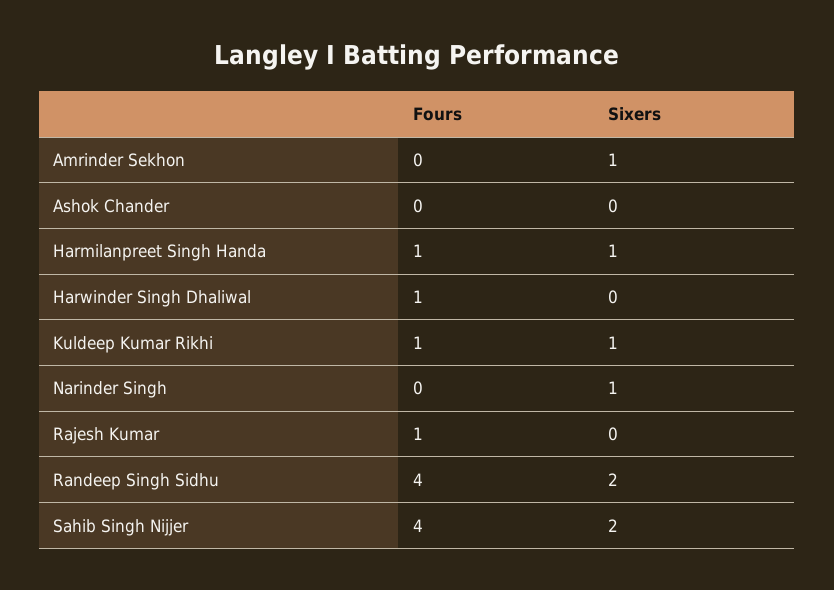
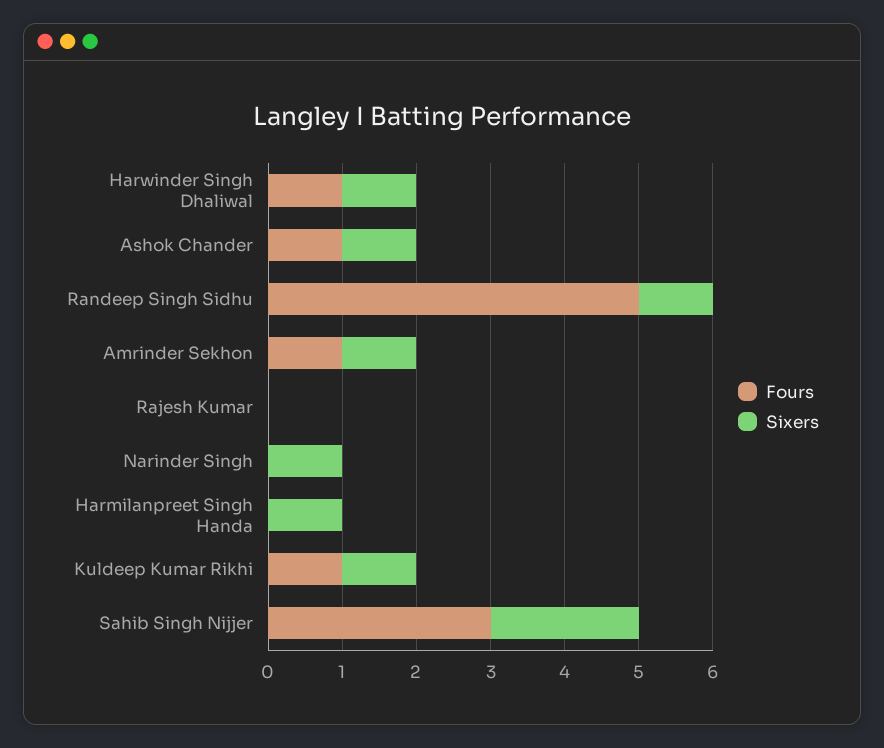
  {
    "Fours": {
-     "Amrinder Sekhon": 0,
+     "Amrinder Sekhon": 1,
-     "Ashok Chander": 0,
+     "Ashok Chander": 1,
-     "Harmilanpreet Singh Handa": 1,
+     "Harmilanpreet Singh Handa": 0,
      "Harwinder Singh Dhaliwal": 1,
      "Kuldeep Kumar Rikhi": 1,
      "Narinder Singh": 0,
-     "Rajesh Kumar": 1,
+     "Rajesh Kumar": 0,
-     "Randeep Singh Sidhu": 4,
+     "Randeep Singh Sidhu": 5,
-     "Sahib Singh Nijjer": 4
+     "Sahib Singh Nijjer": 3
    },
    "Sixers": {
      "Amrinder Sekhon": 1,
-     "Ashok Chander": 0,
+     "Ashok Chander": 1,
      "Harmilanpreet Singh Handa": 1,
-     "Harwinder Singh Dhaliwal": 0,
+     "Harwinder Singh Dhaliwal": 1,
      "Kuldeep Kumar Rikhi": 1,
      "Narinder Singh": 1,
      "Rajesh Kumar": 0,
-     "Randeep Singh Sidhu": 2,
+     "Randeep Singh Sidhu": 1,
      "Sahib Singh Nijjer": 2
    }
  }

